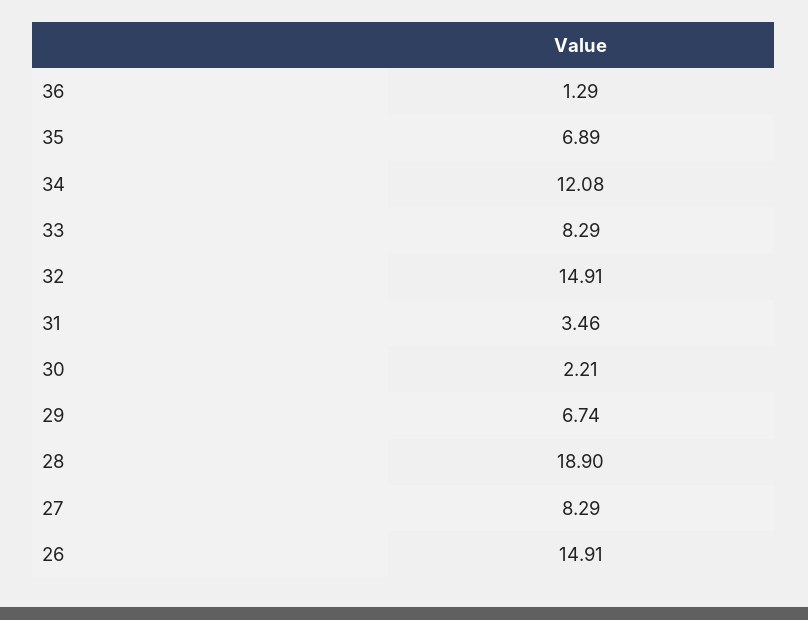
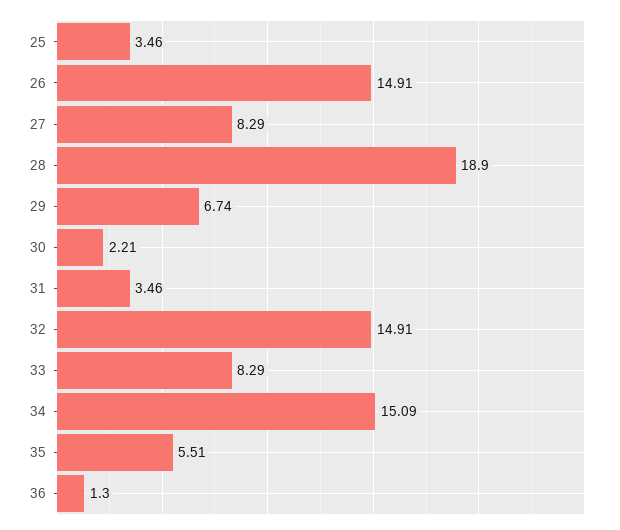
  {
-   "36": 1.29,
+   "36": 1.3,
-   "35": 6.89,
+   "35": 5.51,
-   "34": 12.08,
+   "34": 15.09,
    "33": 8.29,
    "32": 14.91,
    "31": 3.46,
    "30": 2.21,
    "29": 6.74,
    "28": 18.9,
    "27": 8.29,
-   "26": 14.91
+   "26": 14.91,
+   "25": 3.46
  }

